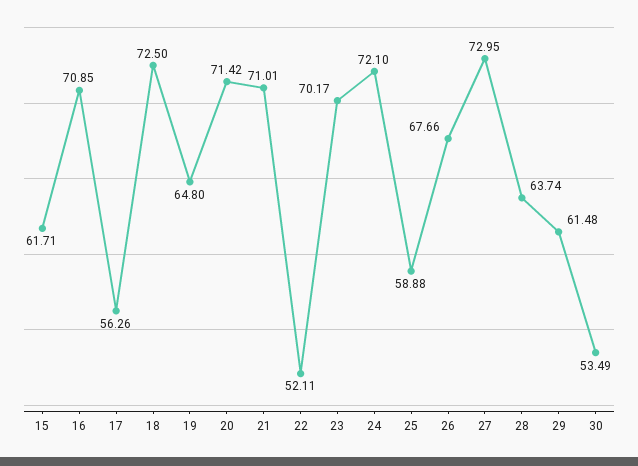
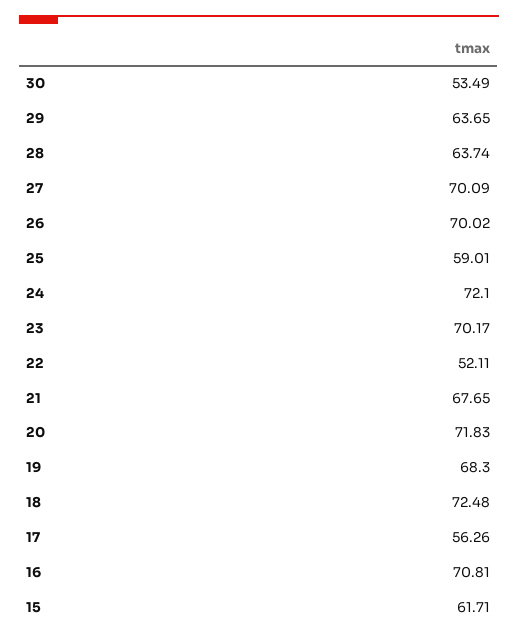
  {
    "15": 61.71,
-   "16": 70.85,
+   "16": 70.81,
    "17": 56.26,
-   "18": 72.5,
+   "18": 72.48,
-   "19": 64.8,
+   "19": 68.3,
-   "20": 71.42,
+   "20": 71.83,
-   "21": 71.01,
+   "21": 67.65,
    "22": 52.11,
    "23": 70.17,
    "24": 72.1,
-   "25": 58.88,
+   "25": 59.01,
-   "26": 67.66,
+   "26": 70.02,
-   "27": 72.95,
+   "27": 70.09,
    "28": 63.74,
-   "29": 61.48,
+   "29": 63.65,
    "30": 53.49
  }

